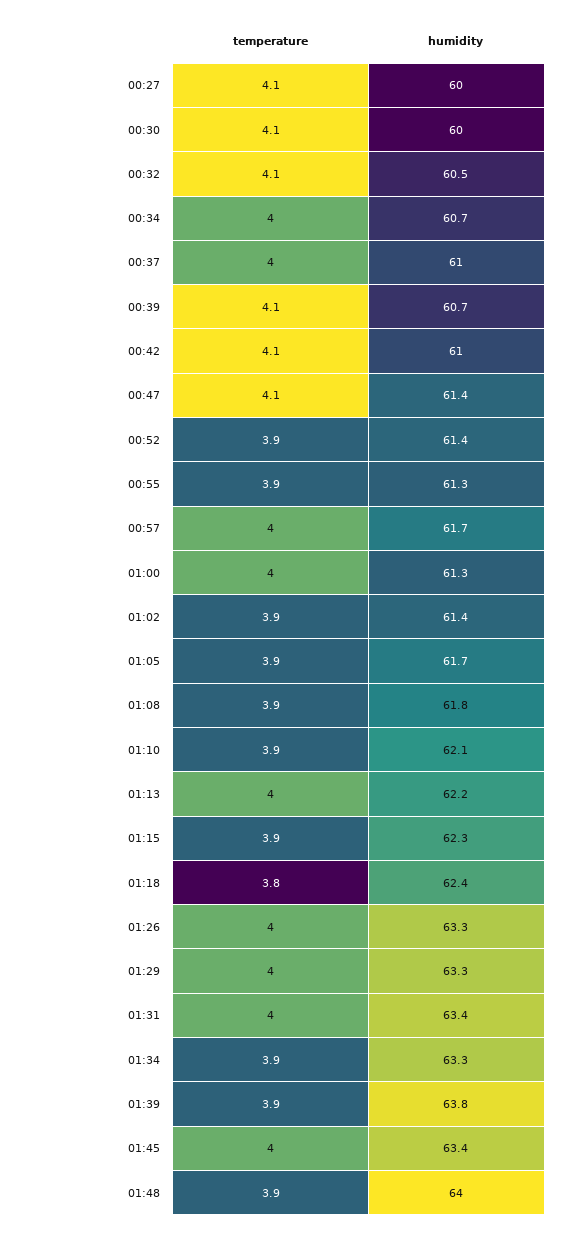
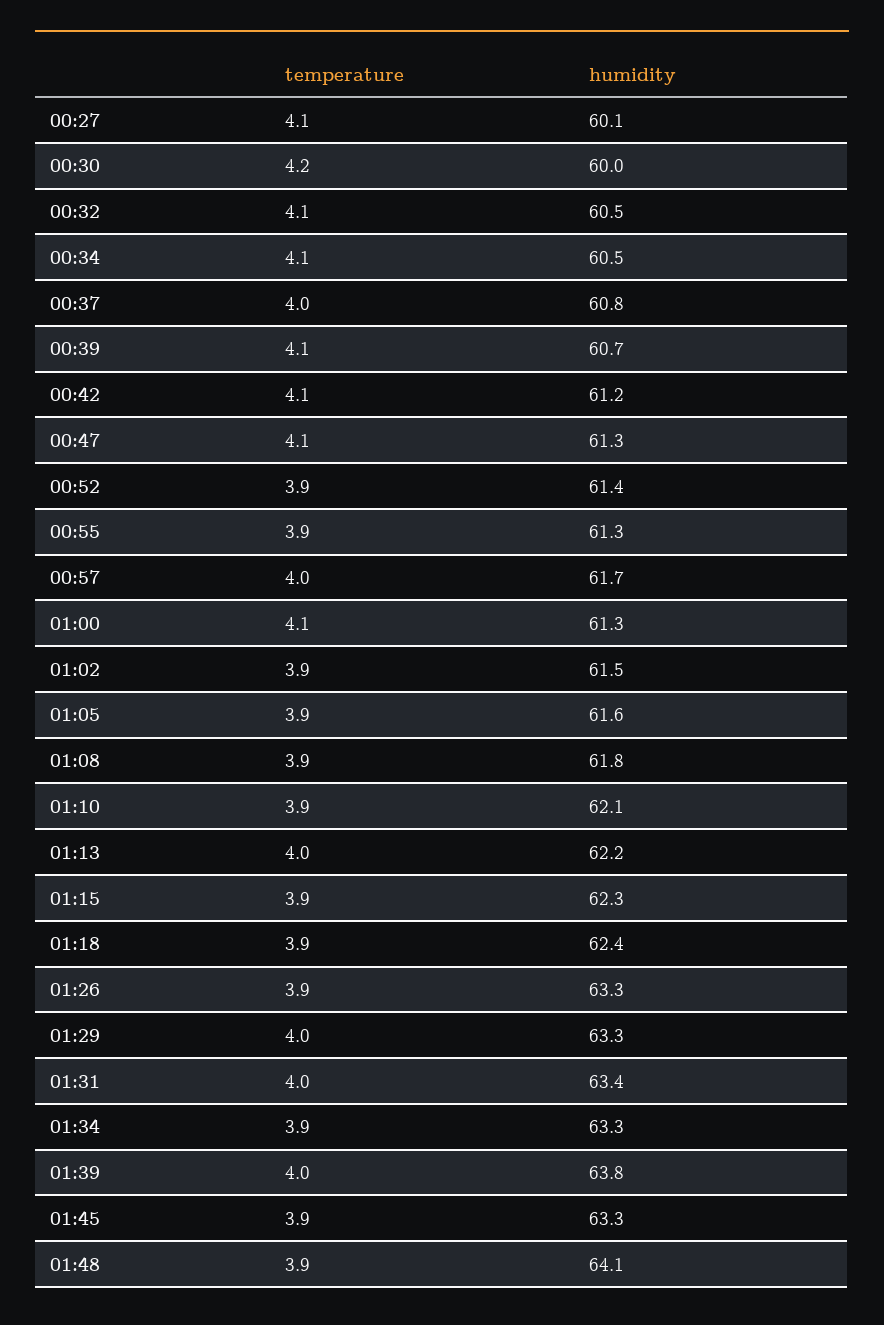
  {
    "temperature": {
      "00:27": 4.1,
-     "00:30": 4.1,
+     "00:30": 4.2,
      "00:32": 4.1,
-     "00:34": 4,
+     "00:34": 4.1,
      "00:37": 4,
      "00:39": 4.1,
      "00:42": 4.1,
      "00:47": 4.1,
      "00:52": 3.9,
      "00:55": 3.9,
      "00:57": 4,
-     "01:00": 4,
+     "01:00": 4.1,
      "01:02": 3.9,
      "01:05": 3.9,
      "01:08": 3.9,
      "01:10": 3.9,
      "01:13": 4,
      "01:15": 3.9,
-     "01:18": 3.8,
+     "01:18": 3.9,
-     "01:26": 4,
+     "01:26": 3.9,
      "01:29": 4,
      "01:31": 4,
      "01:34": 3.9,
-     "01:39": 3.9,
+     "01:39": 4,
-     "01:45": 4,
+     "01:45": 3.9,
      "01:48": 3.9
    },
    "humidity": {
-     "00:27": 60,
+     "00:27": 60.1,
      "00:30": 60,
      "00:32": 60.5,
-     "00:34": 60.7,
+     "00:34": 60.5,
-     "00:37": 61,
+     "00:37": 60.8,
      "00:39": 60.7,
-     "00:42": 61,
+     "00:42": 61.2,
-     "00:47": 61.4,
+     "00:47": 61.3,
      "00:52": 61.4,
      "00:55": 61.3,
      "00:57": 61.7,
      "01:00": 61.3,
-     "01:02": 61.4,
+     "01:02": 61.5,
-     "01:05": 61.7,
+     "01:05": 61.6,
      "01:08": 61.8,
      "01:10": 62.1,
      "01:13": 62.2,
      "01:15": 62.3,
      "01:18": 62.4,
      "01:26": 63.3,
      "01:29": 63.3,
      "01:31": 63.4,
      "01:34": 63.3,
      "01:39": 63.8,
-     "01:45": 63.4,
+     "01:45": 63.3,
-     "01:48": 64
+     "01:48": 64.1
    }
  }

